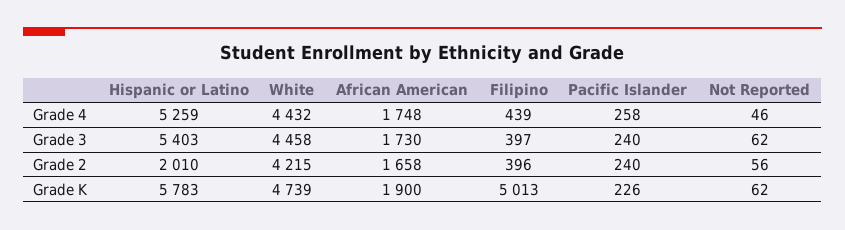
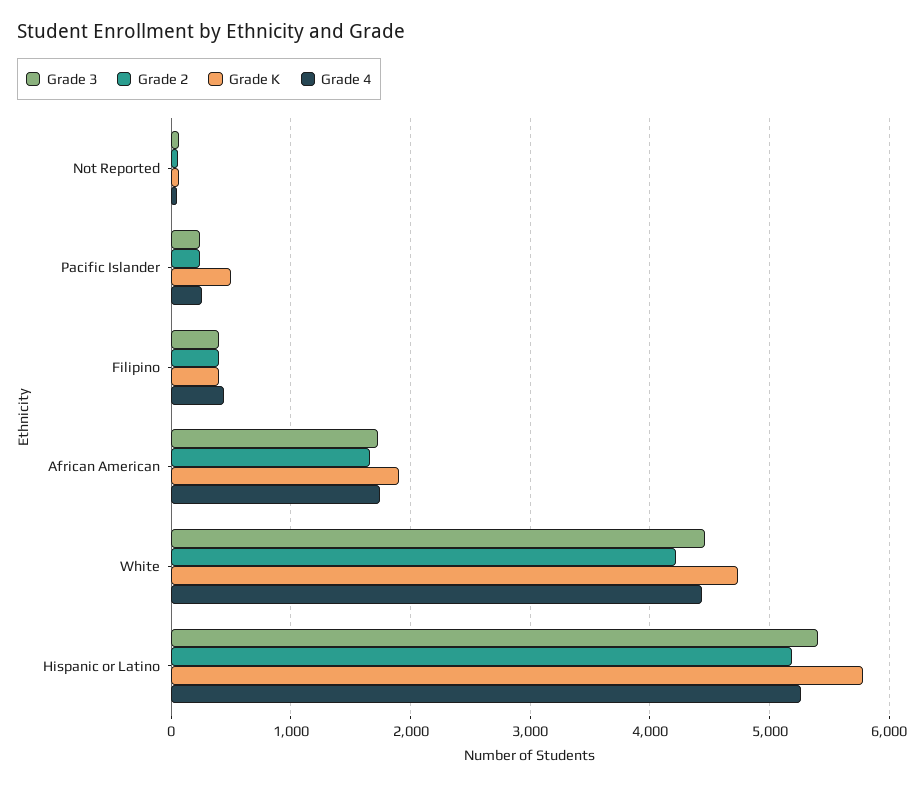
  {
    "Grade 4": {
      "Hispanic or Latino": 5259,
      "White": 4432,
      "African American": 1748,
      "Filipino": 439,
      "Pacific Islander": 258,
      "Not Reported": 46
    },
    "Grade 3": {
      "Hispanic or Latino": 5403,
      "White": 4458,
      "African American": 1730,
      "Filipino": 397,
      "Pacific Islander": 240,
      "Not Reported": 62
    },
    "Grade 2": {
-     "Hispanic or Latino": 2010,
+     "Hispanic or Latino": 5200,
      "White": 4215,
      "African American": 1658,
      "Filipino": 396,
      "Pacific Islander": 240,
      "Not Reported": 56
    },
    "Grade K": {
      "Hispanic or Latino": 5783,
      "White": 4739,
      "African American": 1900,
-     "Filipino": 5013,
+     "Filipino": 400,
-     "Pacific Islander": 226,
+     "Pacific Islander": 500,
      "Not Reported": 62
    }
  }

